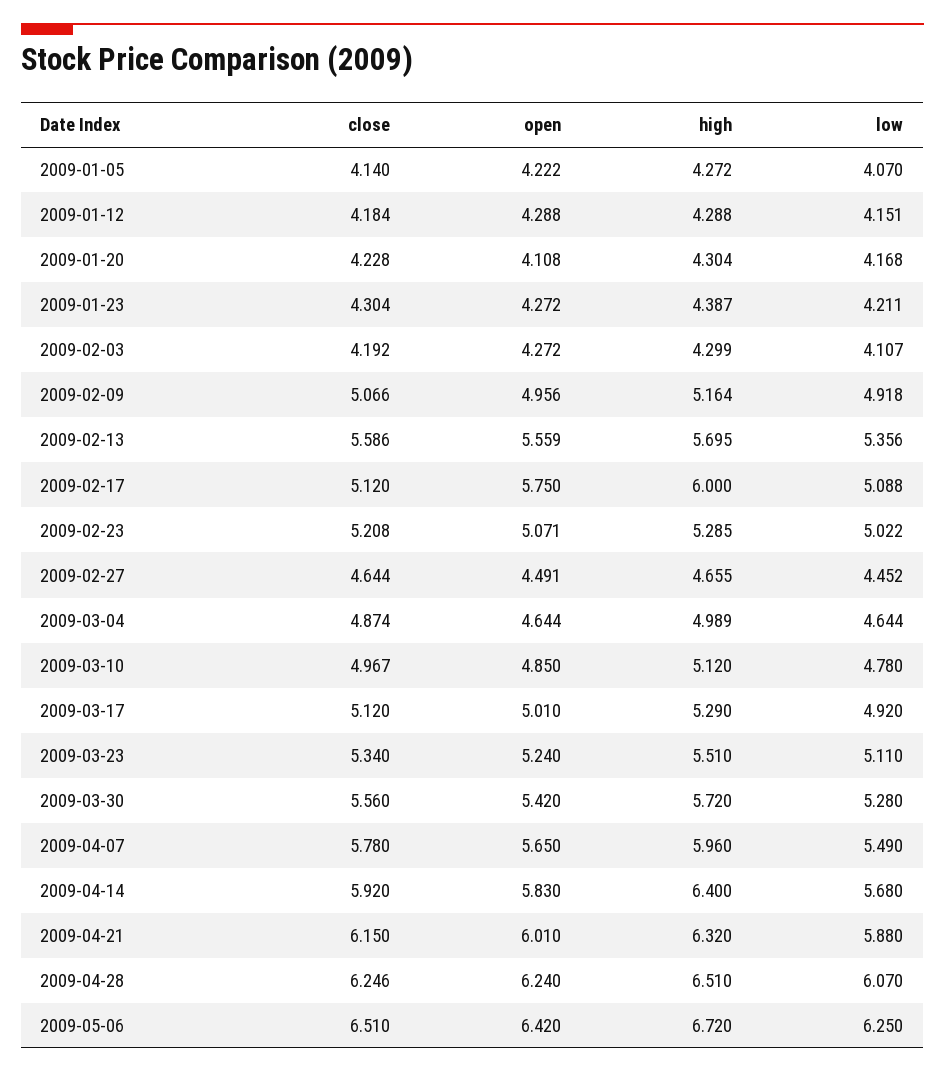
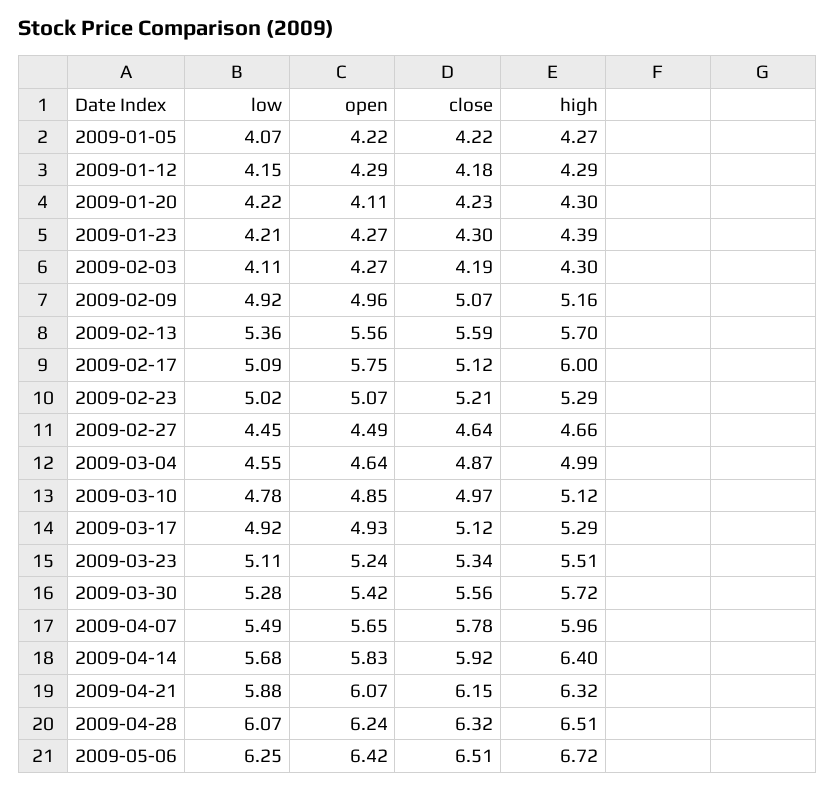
  {
    "close": {
-     "2009-01-05": 4.14,
+     "2009-01-05": 4.22,
      "2009-01-12": 4.184,
      "2009-01-20": 4.228,
      "2009-01-23": 4.304,
      "2009-02-03": 4.192,
      "2009-02-09": 5.066,
      "2009-02-13": 5.586,
      "2009-02-17": 5.12,
      "2009-02-23": 5.208,
      "2009-02-27": 4.644,
      "2009-03-04": 4.874,
      "2009-03-10": 4.967,
      "2009-03-17": 5.12,
      "2009-03-23": 5.34,
      "2009-03-30": 5.56,
      "2009-04-07": 5.78,
      "2009-04-14": 5.92,
      "2009-04-21": 6.15,
-     "2009-04-28": 6.246,
+     "2009-04-28": 6.32,
      "2009-05-06": 6.51
    },
    "open": {
      "2009-01-05": 4.222,
      "2009-01-12": 4.288,
      "2009-01-20": 4.108,
      "2009-01-23": 4.272,
      "2009-02-03": 4.272,
      "2009-02-09": 4.956,
      "2009-02-13": 5.559,
      "2009-02-17": 5.75,
      "2009-02-23": 5.071,
      "2009-02-27": 4.491,
      "2009-03-04": 4.644,
      "2009-03-10": 4.85,
-     "2009-03-17": 5.01,
+     "2009-03-17": 4.93,
      "2009-03-23": 5.24,
      "2009-03-30": 5.42,
      "2009-04-07": 5.65,
      "2009-04-14": 5.83,
-     "2009-04-21": 6.01,
+     "2009-04-21": 6.07,
      "2009-04-28": 6.24,
      "2009-05-06": 6.42
    },
    "high": {
      "2009-01-05": 4.272,
      "2009-01-12": 4.288,
      "2009-01-20": 4.304,
      "2009-01-23": 4.387,
      "2009-02-03": 4.299,
      "2009-02-09": 5.164,
      "2009-02-13": 5.695,
      "2009-02-17": 6,
      "2009-02-23": 5.285,
      "2009-02-27": 4.655,
      "2009-03-04": 4.989,
      "2009-03-10": 5.12,
      "2009-03-17": 5.29,
      "2009-03-23": 5.51,
      "2009-03-30": 5.72,
      "2009-04-07": 5.96,
      "2009-04-14": 6.4,
      "2009-04-21": 6.32,
      "2009-04-28": 6.51,
      "2009-05-06": 6.72
    },
    "low": {
      "2009-01-05": 4.07,
      "2009-01-12": 4.151,
-     "2009-01-20": 4.168,
+     "2009-01-20": 4.22,
      "2009-01-23": 4.211,
      "2009-02-03": 4.107,
      "2009-02-09": 4.918,
      "2009-02-13": 5.356,
      "2009-02-17": 5.088,
      "2009-02-23": 5.022,
      "2009-02-27": 4.452,
-     "2009-03-04": 4.644,
+     "2009-03-04": 4.55,
      "2009-03-10": 4.78,
      "2009-03-17": 4.92,
      "2009-03-23": 5.11,
      "2009-03-30": 5.28,
      "2009-04-07": 5.49,
      "2009-04-14": 5.68,
      "2009-04-21": 5.88,
      "2009-04-28": 6.07,
      "2009-05-06": 6.25
    }
  }

